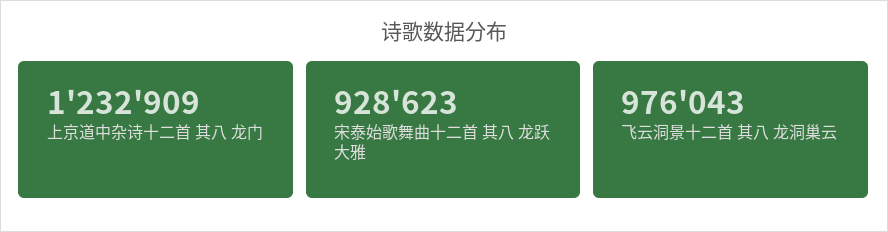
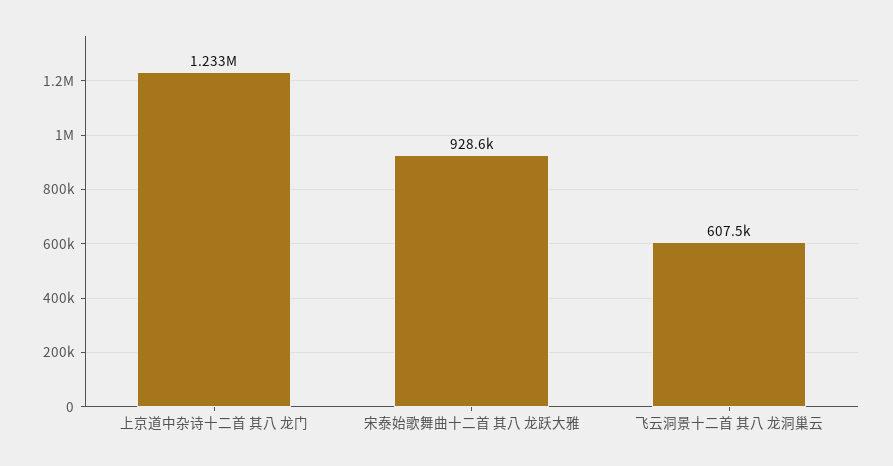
  {
    "上京道中杂诗十二首 其八 龙门": 1232909,
    "宋泰始歌舞曲十二首 其八 龙跃大雅": 928623,
-   "飞云洞景十二首 其八 龙洞巢云": 976043
+   "飞云洞景十二首 其八 龙洞巢云": 607500
  }

